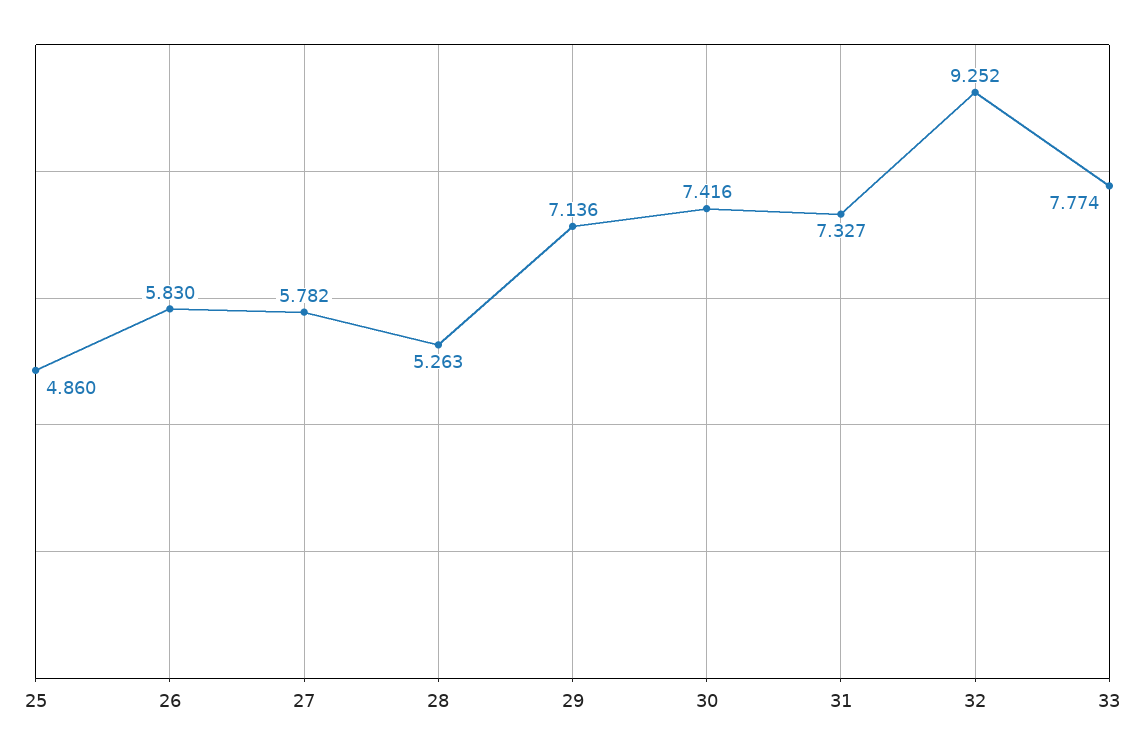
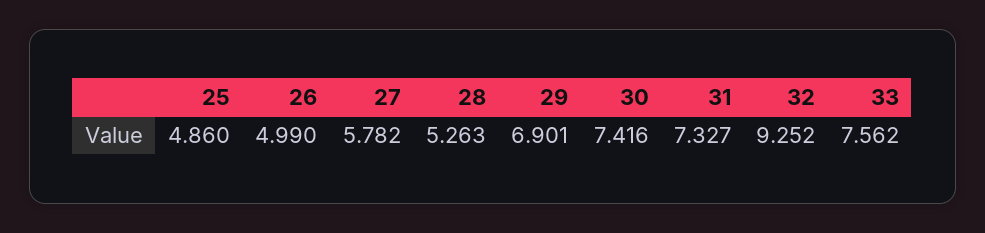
  {
    "25": 4.86,
-   "26": 5.83,
+   "26": 4.99,
    "27": 5.782,
    "28": 5.263,
-   "29": 7.136,
+   "29": 6.901,
    "30": 7.416,
    "31": 7.327,
    "32": 9.252,
-   "33": 7.774
+   "33": 7.562
  }

